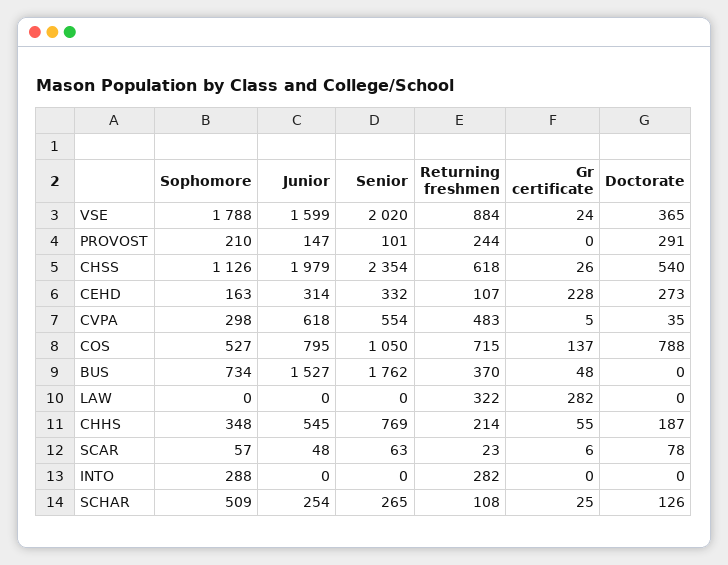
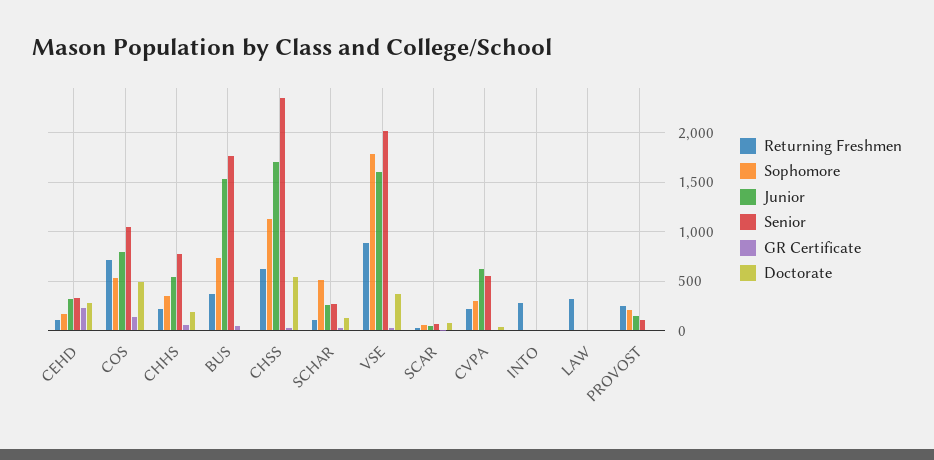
  {
    "Sophomore": {
      "VSE": 1788,
      "PROVOST": 210,
      "CHSS": 1126,
      "CEHD": 163,
      "CVPA": 298,
      "COS": 527,
      "BUS": 734,
      "LAW": 0,
      "CHHS": 348,
      "SCAR": 57,
-     "INTO": 288,
+     "INTO": 0,
      "SCHAR": 509
    },
    "Junior": {
      "VSE": 1599,
      "PROVOST": 147,
-     "CHSS": 1979,
+     "CHSS": 1700,
      "CEHD": 314,
      "CVPA": 618,
      "COS": 795,
      "BUS": 1527,
      "LAW": 0,
      "CHHS": 545,
      "SCAR": 48,
      "INTO": 0,
      "SCHAR": 254
    },
    "Senior": {
      "VSE": 2020,
      "PROVOST": 101,
      "CHSS": 2354,
      "CEHD": 332,
      "CVPA": 554,
      "COS": 1050,
      "BUS": 1762,
      "LAW": 0,
      "CHHS": 769,
      "SCAR": 63,
      "INTO": 0,
      "SCHAR": 265
    },
    "Returning freshmen": {
      "VSE": 884,
      "PROVOST": 244,
      "CHSS": 618,
      "CEHD": 107,
-     "CVPA": 483,
+     "CVPA": 200,
      "COS": 715,
      "BUS": 370,
      "LAW": 322,
      "CHHS": 214,
      "SCAR": 23,
      "INTO": 282,
      "SCHAR": 108
    },
    "Gr certificate": {
      "VSE": 24,
      "PROVOST": 0,
      "CHSS": 26,
      "CEHD": 228,
      "CVPA": 5,
      "COS": 137,
      "BUS": 48,
-     "LAW": 282,
+     "LAW": 0,
      "CHHS": 55,
      "SCAR": 6,
      "INTO": 0,
      "SCHAR": 25
    },
    "Doctorate": {
      "VSE": 365,
-     "PROVOST": 291,
+     "PROVOST": 0,
      "CHSS": 540,
      "CEHD": 273,
      "CVPA": 35,
-     "COS": 788,
+     "COS": 500,
      "BUS": 0,
      "LAW": 0,
      "CHHS": 187,
      "SCAR": 78,
      "INTO": 0,
      "SCHAR": 126
    }
  }

